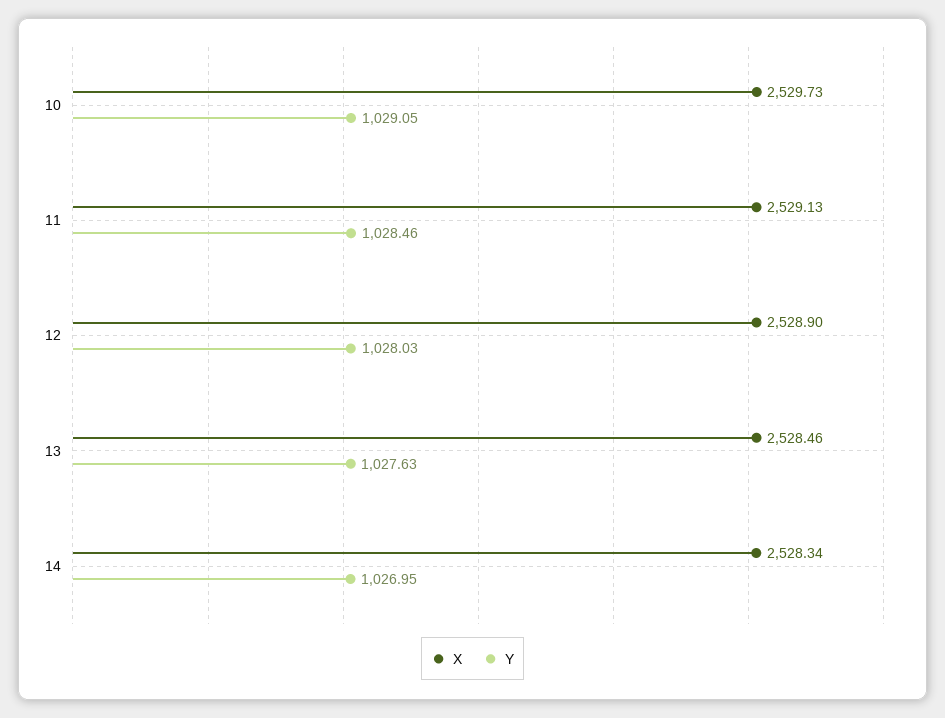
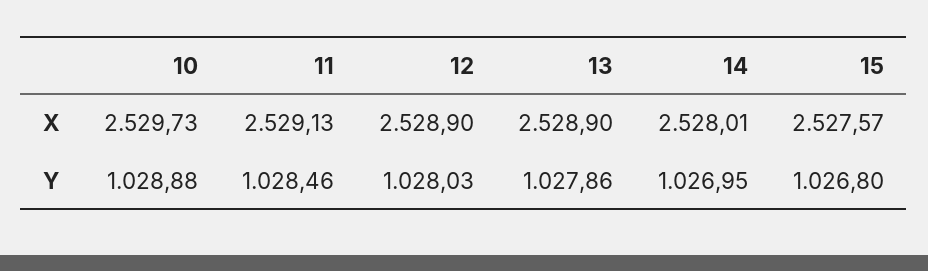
  {
    "X": {
      "10": 2529.73,
      "11": 2529.13,
      "12": 2528.9,
-     "13": 2528.46,
+     "13": 2528.9,
-     "14": 2528.34
+     "14": 2528.01,
+     "15": 2527.57
    },
    "Y": {
-     "10": 1029.05,
+     "10": 1028.88,
      "11": 1028.46,
      "12": 1028.03,
-     "13": 1027.63,
+     "13": 1027.86,
-     "14": 1026.95
+     "14": 1026.95,
+     "15": 1026.8
    }
  }

